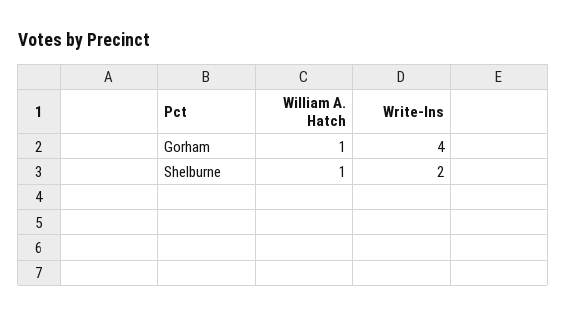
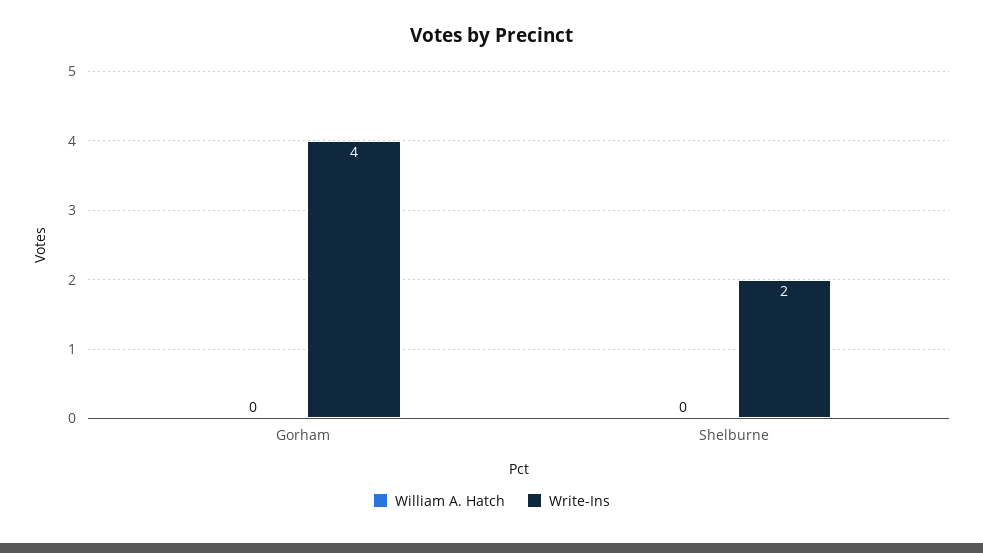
  {
    "William A. Hatch": {
-     "Gorham": 1,
+     "Gorham": 0,
-     "Shelburne": 1
+     "Shelburne": 0
    },
    "Write-Ins": {
      "Gorham": 4,
      "Shelburne": 2
    }
  }

